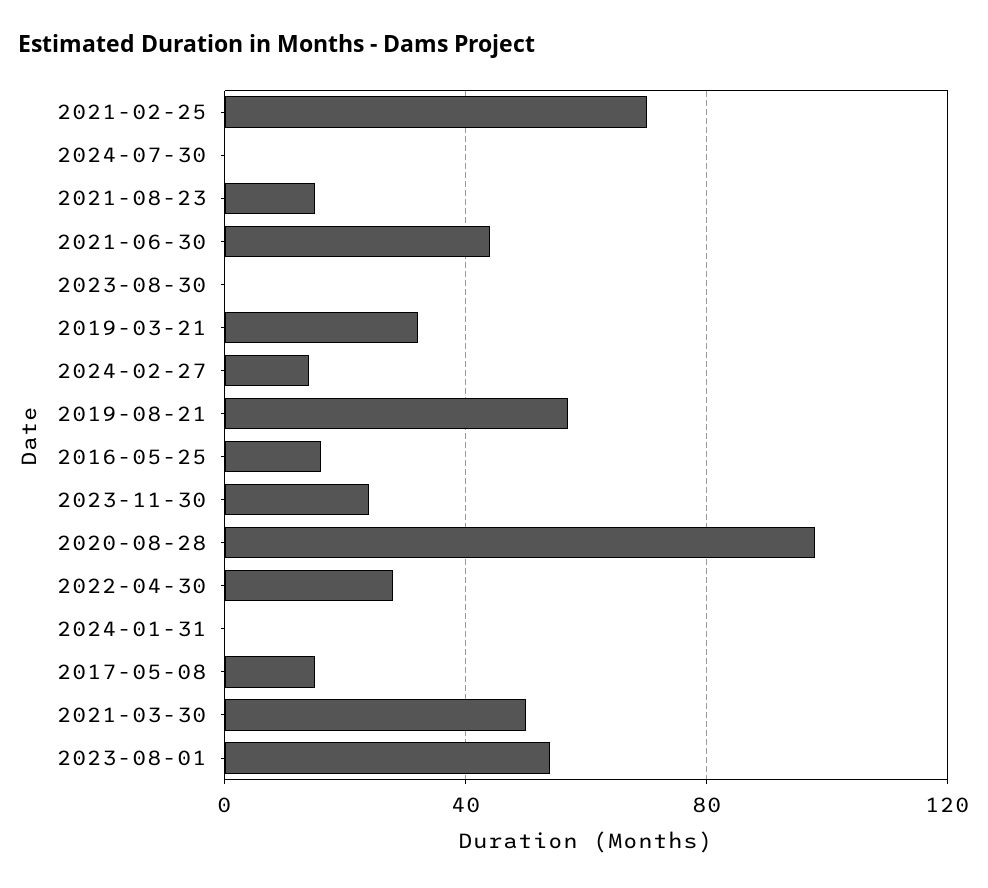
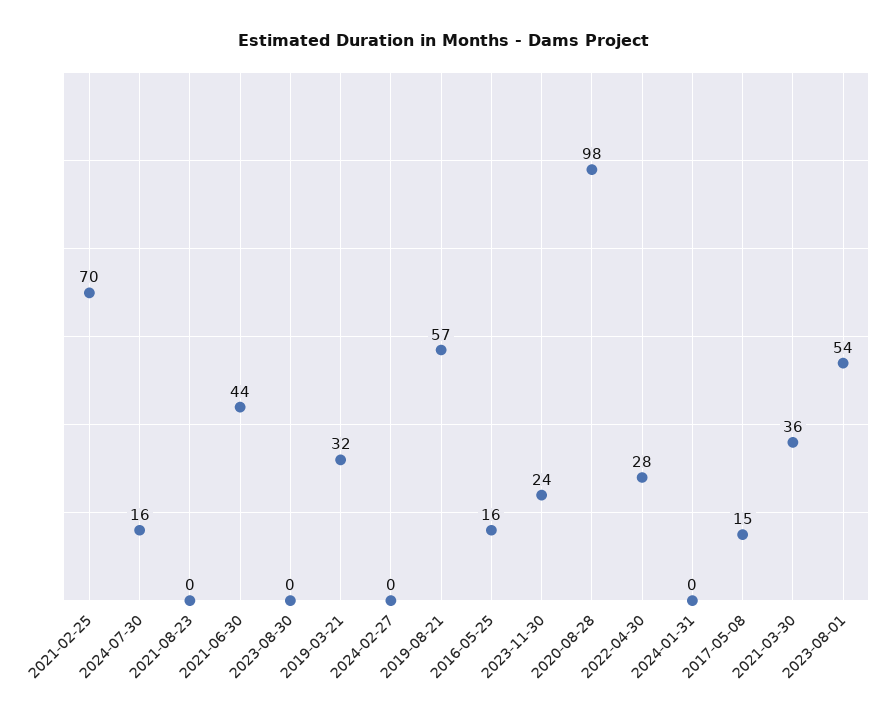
  {
    "2021-02-25": 70,
-   "2024-07-30": 0,
+   "2024-07-30": 16,
-   "2021-08-23": 15,
+   "2021-08-23": 0,
    "2021-06-30": 44,
    "2023-08-30": 0,
    "2019-03-21": 32,
-   "2024-02-27": 15,
+   "2024-02-27": 0,
    "2019-08-21": 57,
    "2016-05-25": 16,
    "2023-11-30": 24,
    "2020-08-28": 98,
    "2022-04-30": 28,
    "2024-01-31": 0,
    "2017-05-08": 15,
-   "2021-03-30": 50,
+   "2021-03-30": 36,
    "2023-08-01": 54
  }

